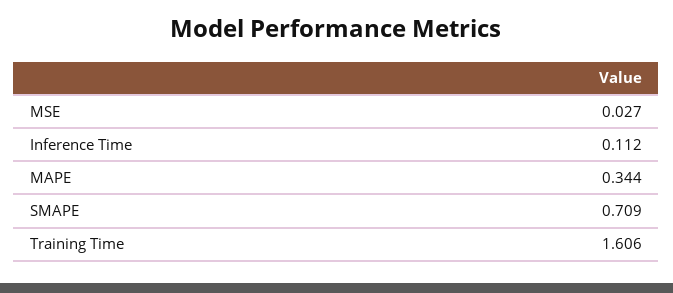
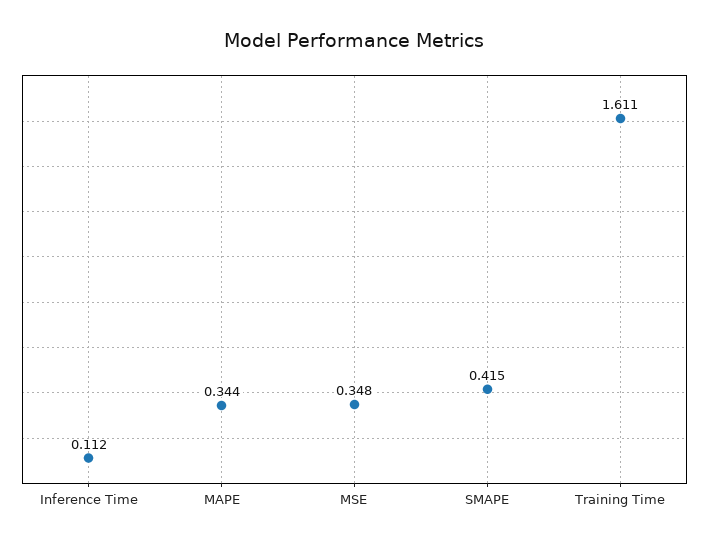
  {
-   "MSE": 0.027,
+   "MSE": 0.348,
    "Inference Time": 0.112,
    "MAPE": 0.344,
-   "SMAPE": 0.709,
+   "SMAPE": 0.415,
-   "Training Time": 1.606
+   "Training Time": 1.611
  }

